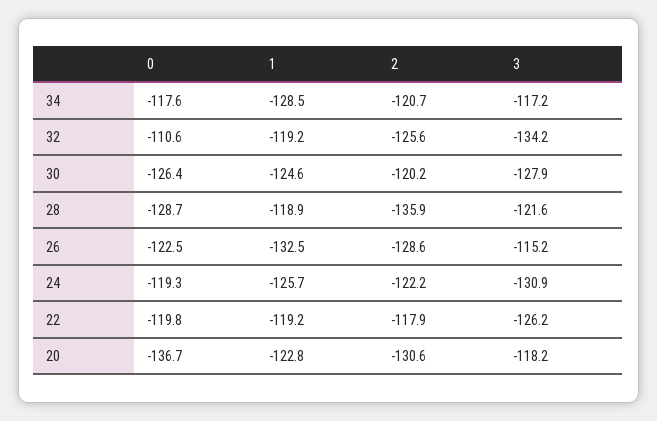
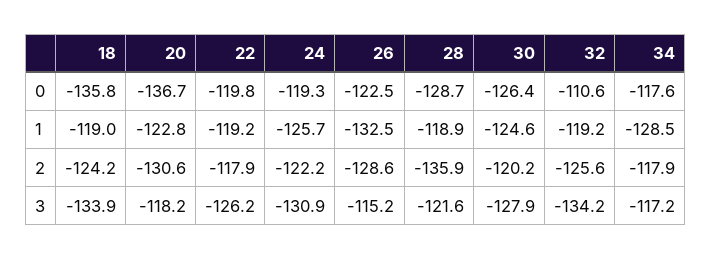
  {
    "0": {
      "34": -117.6,
      "32": -110.6,
      "30": -126.4,
      "28": -128.7,
      "26": -122.5,
      "24": -119.3,
      "22": -119.8,
-     "20": -136.7
+     "20": -136.7,
+     "18": -135.8
    },
    "1": {
      "34": -128.5,
      "32": -119.2,
      "30": -124.6,
      "28": -118.9,
      "26": -132.5,
      "24": -125.7,
      "22": -119.2,
-     "20": -122.8
+     "20": -122.8,
+     "18": -119
    },
    "2": {
-     "34": -120.7,
+     "34": -117.9,
      "32": -125.6,
      "30": -120.2,
      "28": -135.9,
      "26": -128.6,
      "24": -122.2,
      "22": -117.9,
-     "20": -130.6
+     "20": -130.6,
+     "18": -124.2
    },
    "3": {
      "34": -117.2,
      "32": -134.2,
      "30": -127.9,
      "28": -121.6,
      "26": -115.2,
      "24": -130.9,
      "22": -126.2,
-     "20": -118.2
+     "20": -118.2,
+     "18": -133.9
    }
  }

